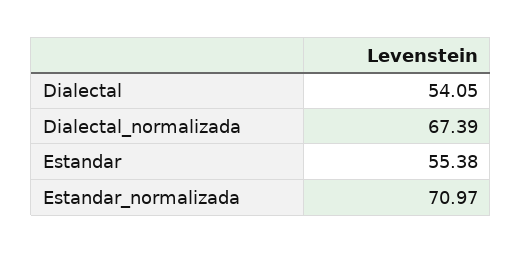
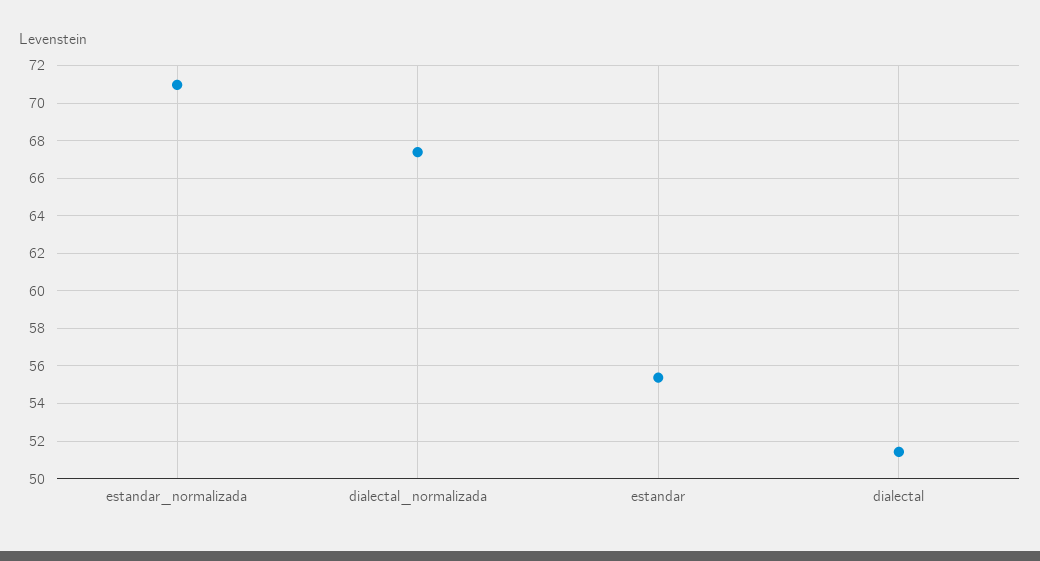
  {
-   "Dialectal": 54.05,
+   "Dialectal": 51.5,
    "Dialectal_normalizada": 67.39,
    "Estandar": 55.38,
    "Estandar_normalizada": 70.97
  }

